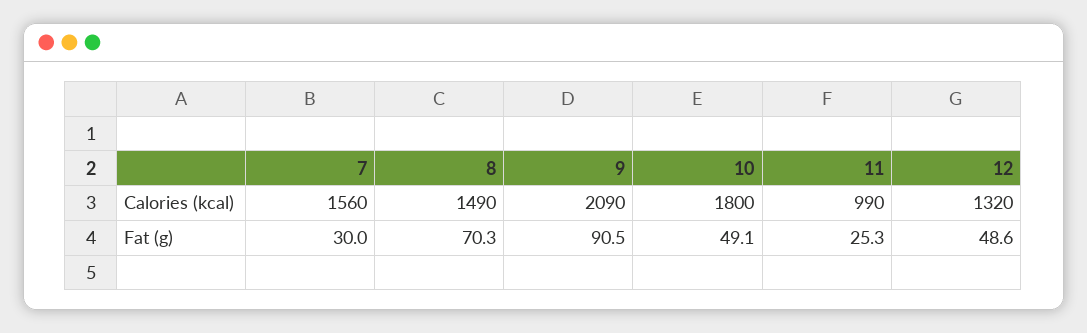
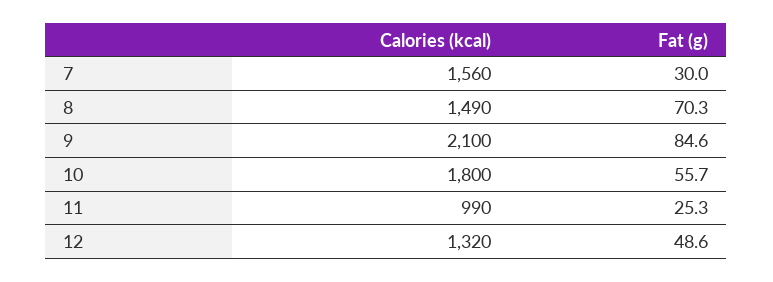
  {
    "7": {
      "Calories (kcal)": 1560,
      "Fat (g)": 30
    },
    "8": {
      "Calories (kcal)": 1490,
      "Fat (g)": 70.3
    },
    "9": {
-     "Calories (kcal)": 2090,
+     "Calories (kcal)": 2100,
-     "Fat (g)": 90.5
+     "Fat (g)": 84.6
    },
    "10": {
      "Calories (kcal)": 1800,
-     "Fat (g)": 49.1
+     "Fat (g)": 55.7
    },
    "11": {
      "Calories (kcal)": 990,
      "Fat (g)": 25.3
    },
    "12": {
      "Calories (kcal)": 1320,
      "Fat (g)": 48.6
    }
  }

